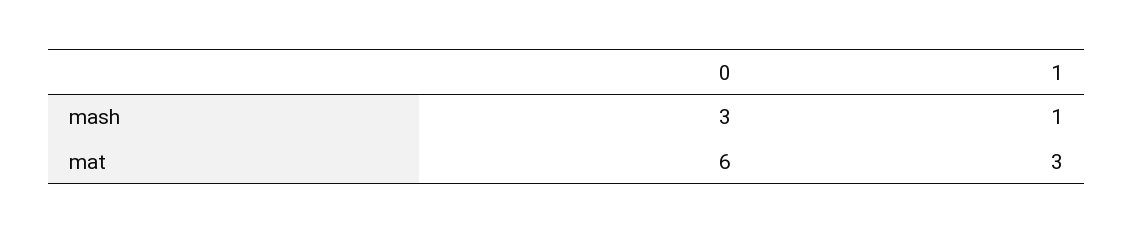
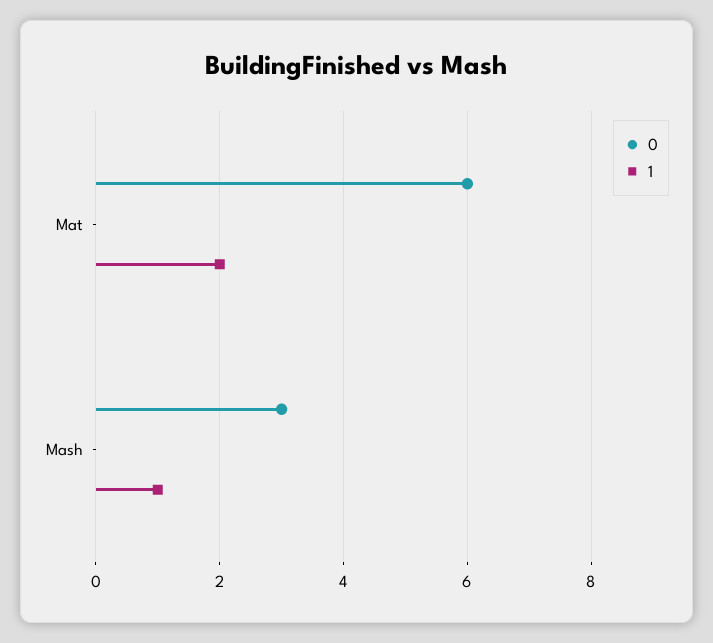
  {
    "0": {
      "mash": 3,
      "mat": 6
    },
    "1": {
      "mash": 1,
-     "mat": 3
+     "mat": 2
    }
  }

